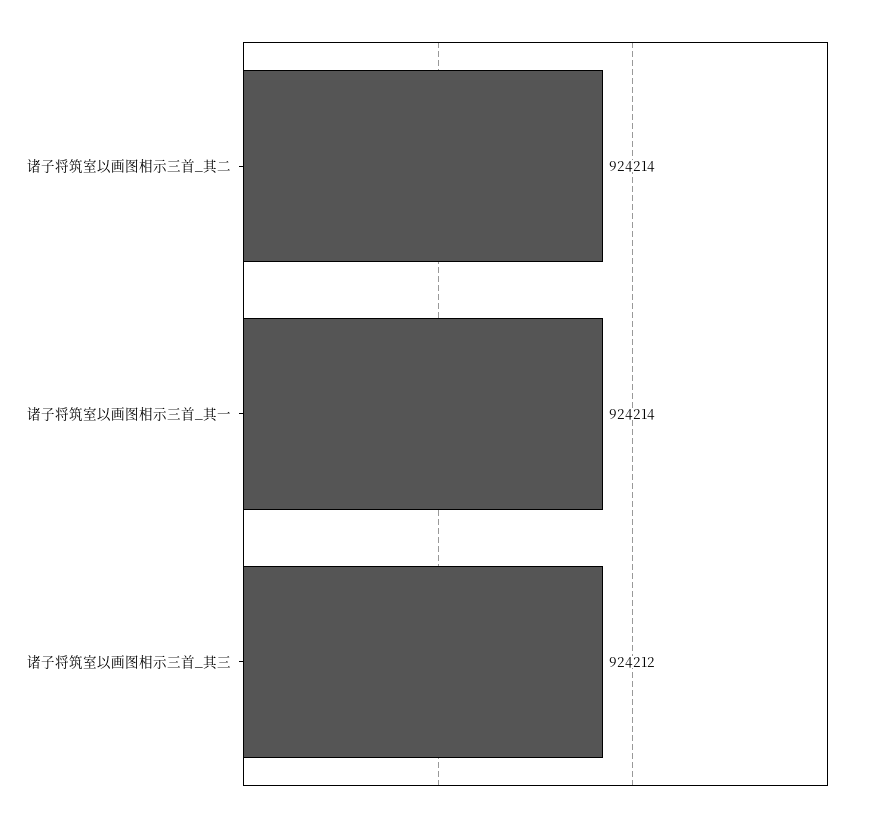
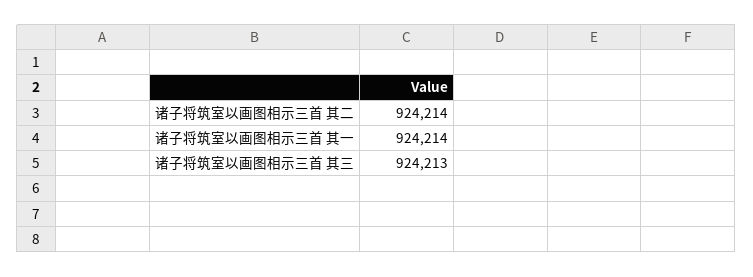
  {
    "诸子将筑室以画图相示三首_其二": 924214,
    "诸子将筑室以画图相示三首_其一": 924214,
-   "诸子将筑室以画图相示三首_其三": 924212
+   "诸子将筑室以画图相示三首_其三": 924213
  }

